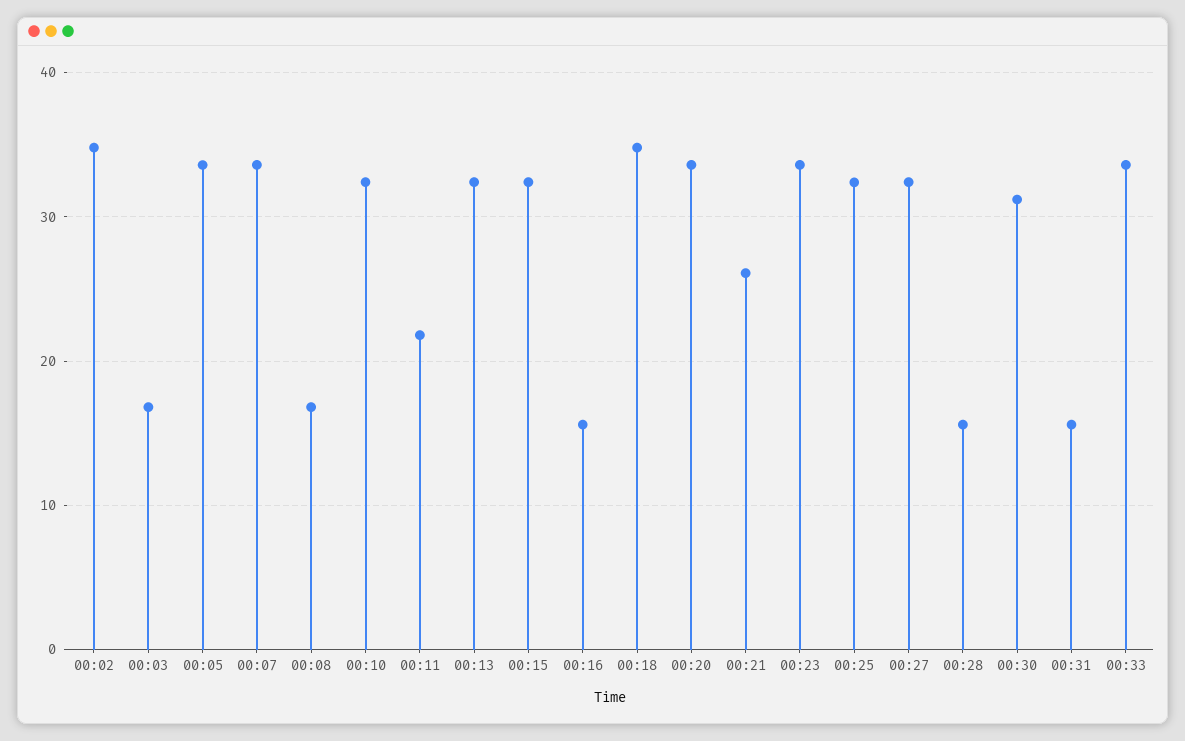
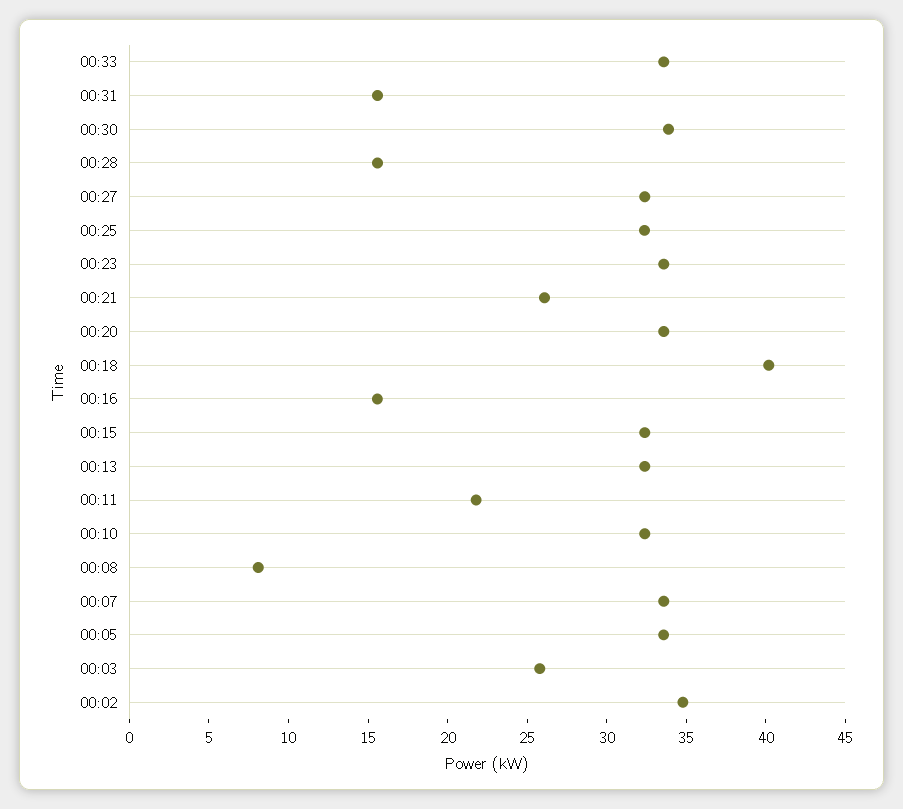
  {
    "00:02": 35,
-   "00:03": 17,
+   "00:03": 26,
    "00:05": 34,
    "00:07": 34,
-   "00:08": 17,
+   "00:08": 8,
    "00:10": 32,
    "00:11": 22,
    "00:13": 32,
    "00:15": 32,
    "00:16": 16,
-   "00:18": 35,
+   "00:18": 40,
    "00:20": 34,
    "00:21": 26,
    "00:23": 34,
    "00:25": 32,
    "00:27": 32,
    "00:28": 16,
-   "00:30": 31,
+   "00:30": 34,
    "00:31": 16,
    "00:33": 34
  }

